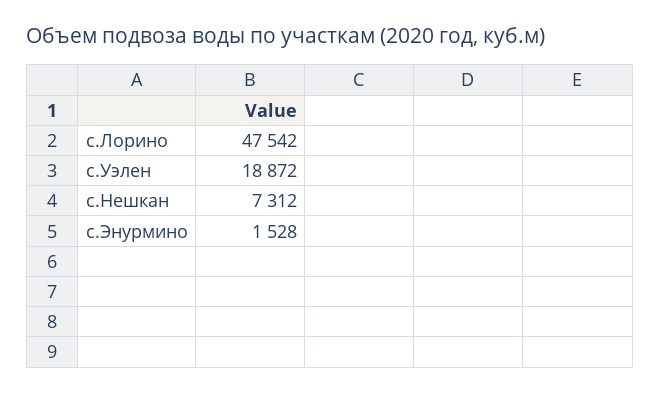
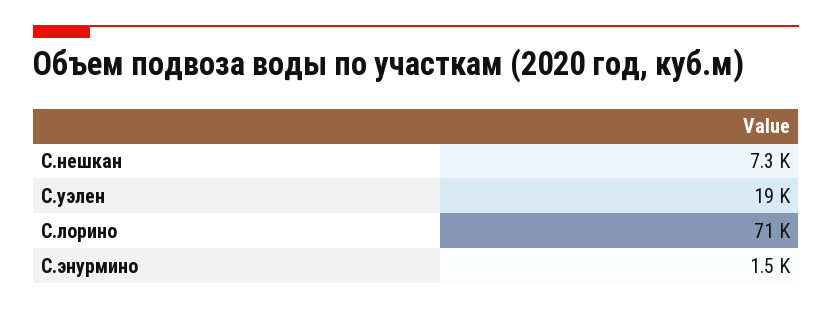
  {
-   "с.Лорино": 47542,
+   "с.Лорино": 71000,
    "с.Уэлен": 18872,
    "с.Нешкан": 7312,
    "с.Энурмино": 1528
  }

